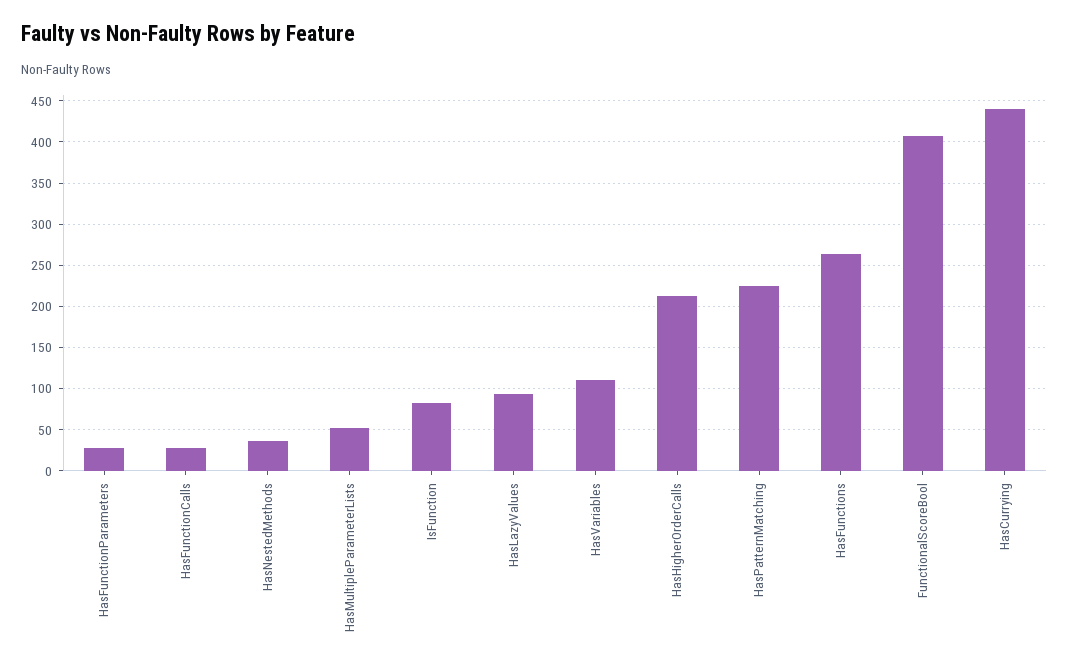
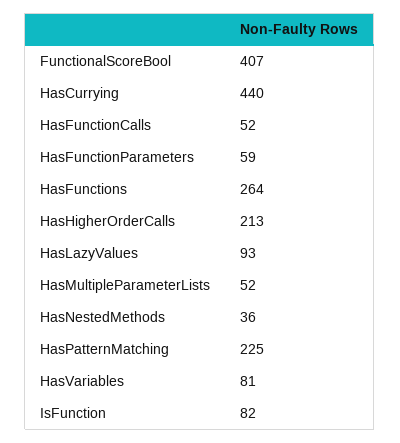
  {
-   "HasFunctionParameters": 30,
+   "HasFunctionParameters": 59,
-   "HasFunctionCalls": 30,
+   "HasFunctionCalls": 52,
    "HasNestedMethods": 36,
    "HasMultipleParameterLists": 52,
    "IsFunction": 82,
    "HasLazyValues": 93,
-   "HasVariables": 110,
+   "HasVariables": 81,
    "HasHigherOrderCalls": 213,
    "HasPatternMatching": 225,
    "HasFunctions": 264,
    "FunctionalScoreBool": 407,
    "HasCurrying": 440
  }

